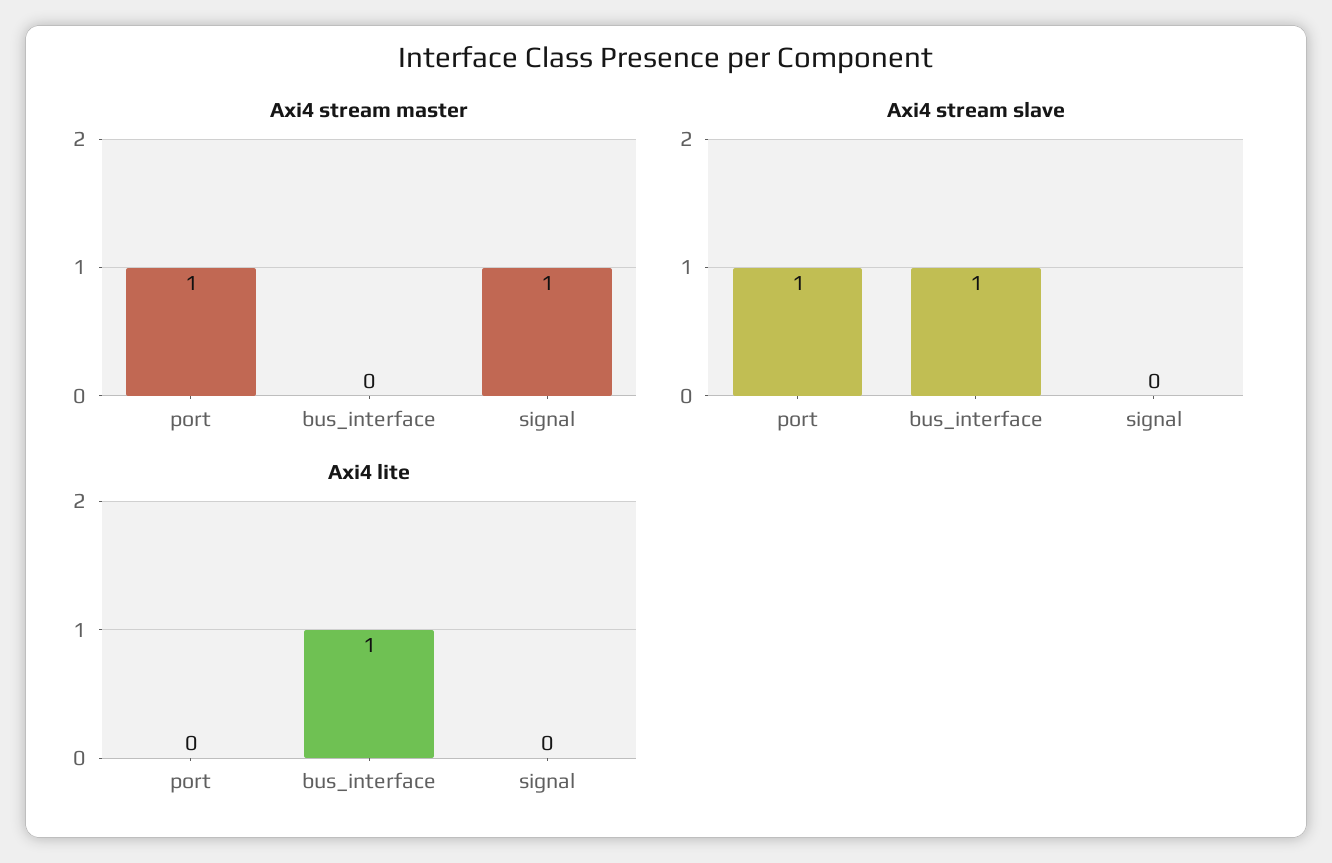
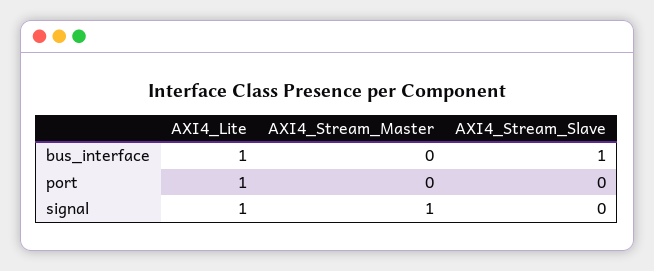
  {
    "Axi4 stream master": {
-     "port": 1,
+     "port": 0,
      "bus_interface": 0,
      "signal": 1
    },
    "Axi4 stream slave": {
-     "port": 1,
+     "port": 0,
      "bus_interface": 1,
      "signal": 0
    },
    "Axi4 lite": {
-     "port": 0,
+     "port": 1,
      "bus_interface": 1,
-     "signal": 0
+     "signal": 1
    }
  }

